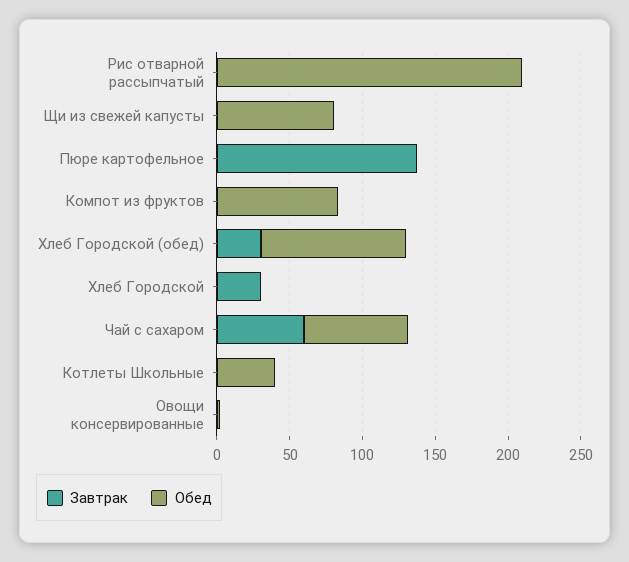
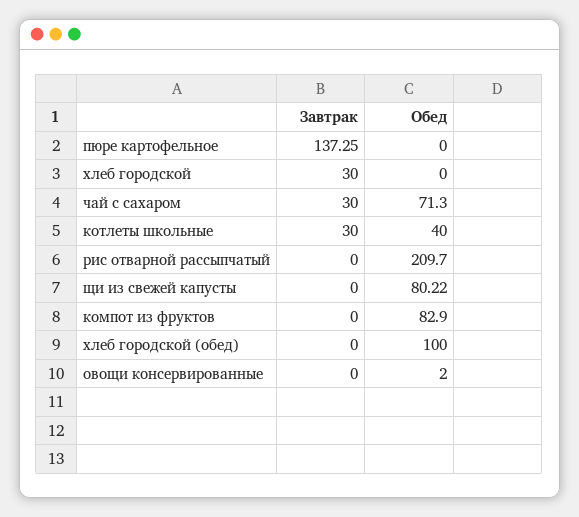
  {
    "Завтрак": {
      "Рис отварной рассыпчатый": 0,
      "Щи из свежей капусты": 0,
      "Пюре картофельное": 137.25,
      "Компот из фруктов": 0,
-     "Хлеб Городской (обед)": 30,
+     "Хлеб Городской (обед)": 0,
      "Хлеб Городской": 30,
-     "Чай с сахаром": 60,
+     "Чай с сахаром": 30,
-     "Котлеты Школьные": 0,
+     "Котлеты Школьные": 30,
      "Овощи консервированные": 0
    },
    "Обед": {
      "Рис отварной рассыпчатый": 209.7,
      "Щи из свежей капусты": 80.22,
      "Пюре картофельное": 0,
      "Компот из фруктов": 82.9,
      "Хлеб Городской (обед)": 100,
      "Хлеб Городской": 0,
      "Чай с сахаром": 71.3,
      "Котлеты Школьные": 40,
      "Овощи консервированные": 2
    }
  }

